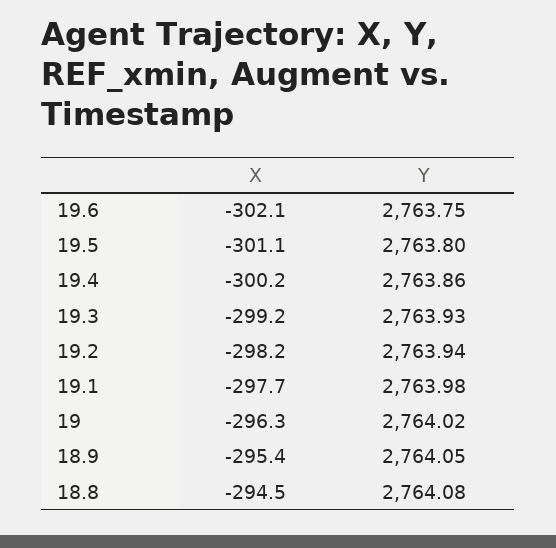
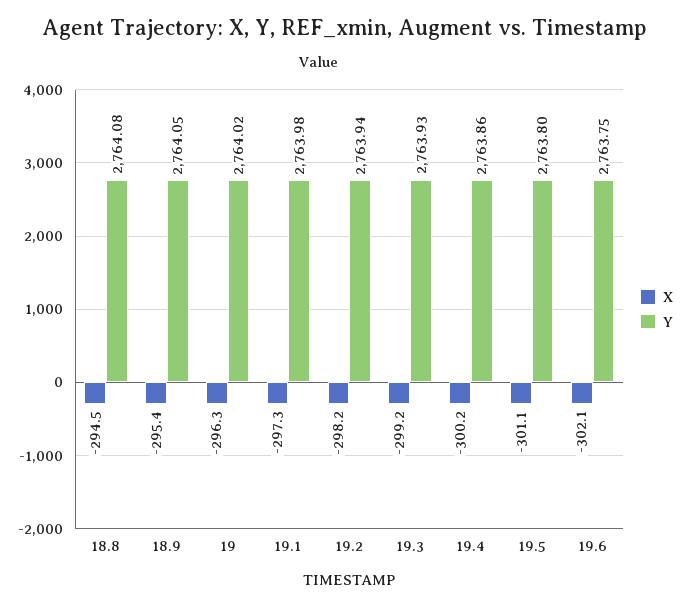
  {
    "X": {
      "19.6": -302.1,
      "19.5": -301.1,
      "19.4": -300.2,
      "19.3": -299.2,
      "19.2": -298.2,
-     "19.1": -297.7,
+     "19.1": -297.3,
      "19": -296.3,
      "18.9": -295.4,
      "18.8": -294.5
    },
    "Y": {
      "19.6": 2763.75,
      "19.5": 2763.8,
      "19.4": 2763.86,
      "19.3": 2763.93,
      "19.2": 2763.94,
      "19.1": 2763.98,
      "19": 2764.02,
      "18.9": 2764.05,
      "18.8": 2764.08
    }
  }

